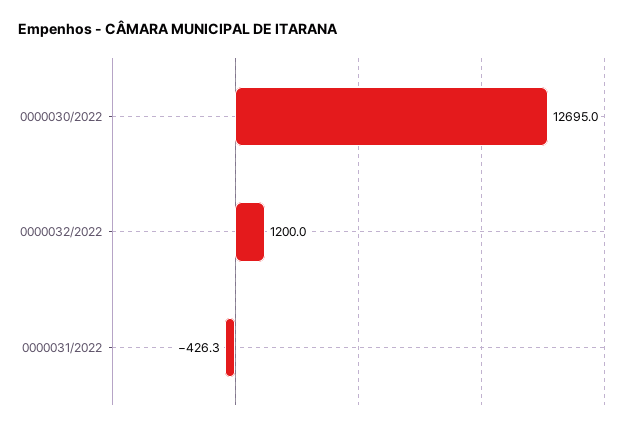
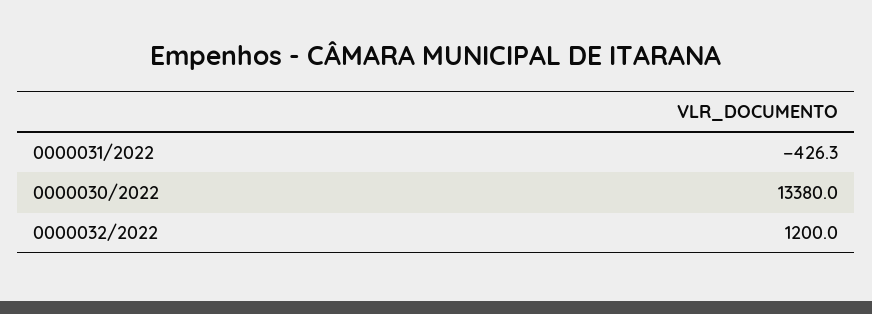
  {
-   "0000030/2022": 12695,
+   "0000030/2022": 13380,
    "0000032/2022": 1200,
    "0000031/2022": -426.3
  }

